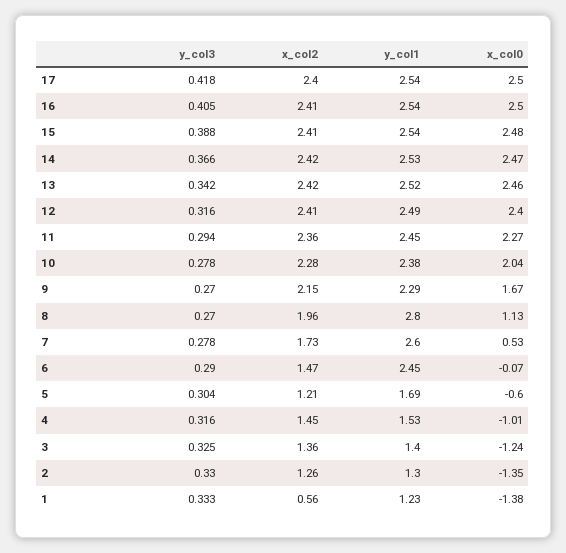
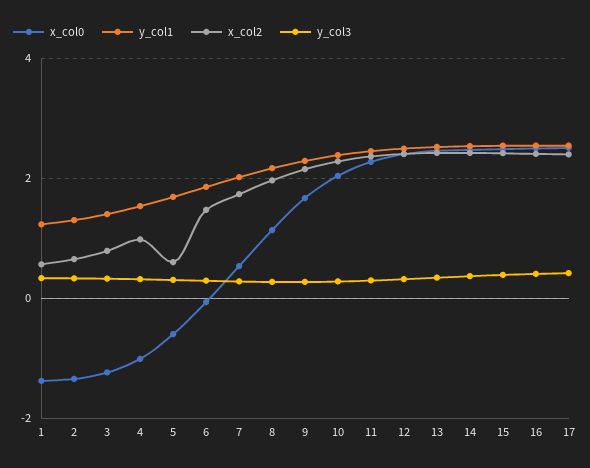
  {
    "y_col3": {
      "17": 0.418,
      "16": 0.405,
      "15": 0.388,
      "14": 0.366,
      "13": 0.342,
      "12": 0.316,
      "11": 0.294,
      "10": 0.278,
      "9": 0.27,
      "8": 0.27,
      "7": 0.278,
      "6": 0.29,
      "5": 0.304,
      "4": 0.316,
      "3": 0.325,
      "2": 0.33,
      "1": 0.333
    },
    "x_col2": {
      "17": 2.4,
      "16": 2.41,
      "15": 2.41,
      "14": 2.42,
      "13": 2.42,
      "12": 2.41,
      "11": 2.36,
      "10": 2.28,
      "9": 2.15,
      "8": 1.96,
      "7": 1.73,
      "6": 1.47,
-     "5": 1.21,
+     "5": 0.6,
-     "4": 1.45,
+     "4": 1,
-     "3": 1.36,
+     "3": 0.8,
-     "2": 1.26,
+     "2": 0.6,
      "1": 0.56
    },
    "y_col1": {
      "17": 2.54,
      "16": 2.54,
      "15": 2.54,
      "14": 2.53,
      "13": 2.52,
      "12": 2.49,
      "11": 2.45,
      "10": 2.38,
      "9": 2.29,
-     "8": 2.8,
+     "8": 2.2,
-     "7": 2.6,
+     "7": 2,
-     "6": 2.45,
+     "6": 1.8,
      "5": 1.69,
      "4": 1.53,
      "3": 1.4,
      "2": 1.3,
      "1": 1.23
    },
    "x_col0": {
      "17": 2.5,
      "16": 2.5,
      "15": 2.48,
      "14": 2.47,
      "13": 2.46,
      "12": 2.4,
      "11": 2.27,
      "10": 2.04,
      "9": 1.67,
      "8": 1.13,
      "7": 0.53,
      "6": -0.07,
      "5": -0.6,
      "4": -1.01,
      "3": -1.24,
      "2": -1.35,
      "1": -1.38
    }
  }

